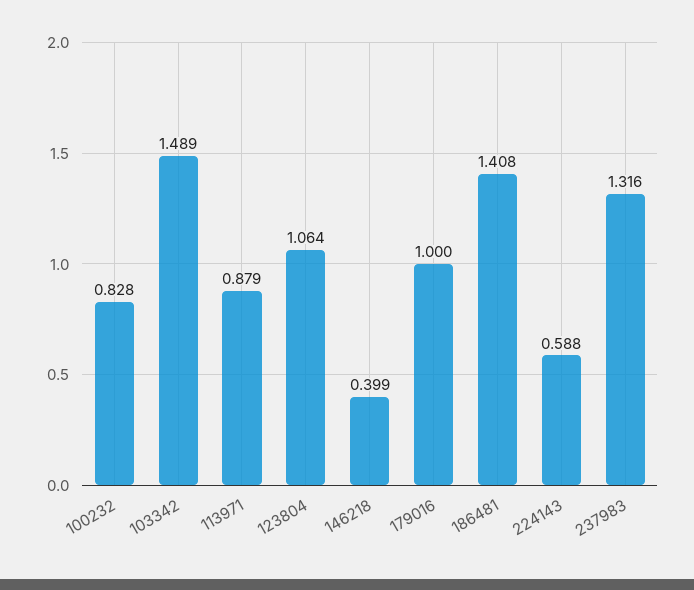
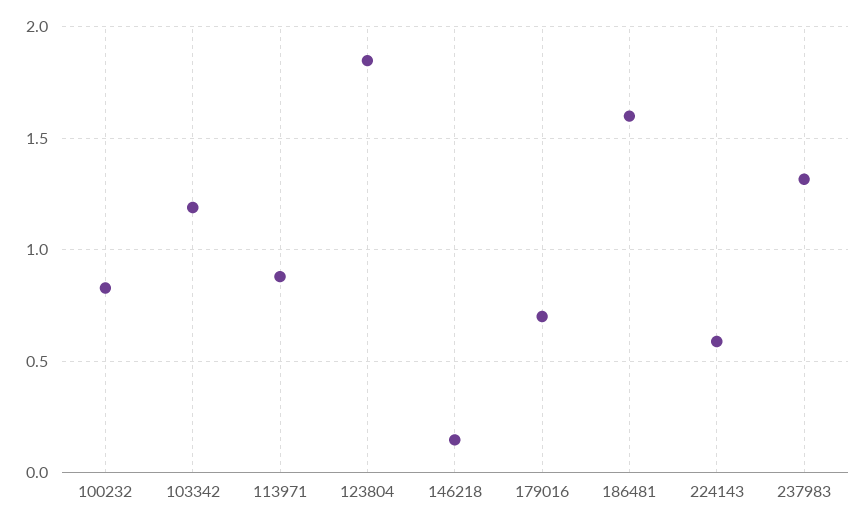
  {
    "100232": 0.828,
-   "103342": 1.489,
+   "103342": 1.2,
    "113971": 0.879,
-   "123804": 1.064,
+   "123804": 1.85,
-   "146218": 0.399,
+   "146218": 0.15,
-   "179016": 1,
+   "179016": 0.7,
-   "186481": 1.408,
+   "186481": 1.6,
    "224143": 0.588,
    "237983": 1.316
  }

